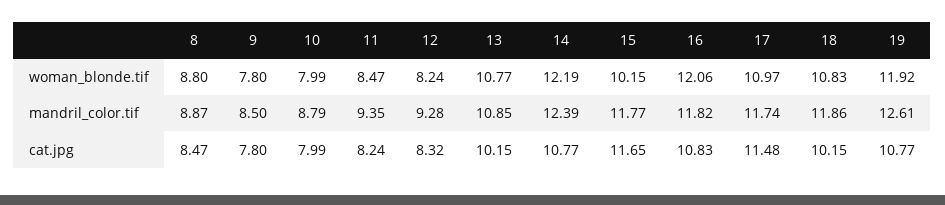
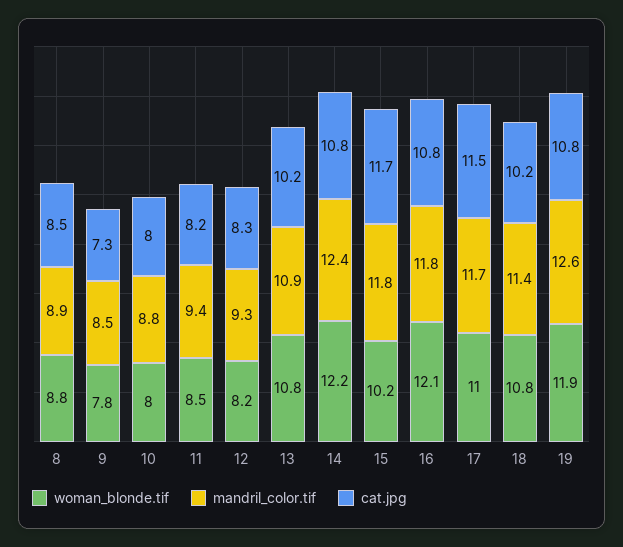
  {
    "woman_blonde.tif": {
      "8": 8.8,
      "9": 7.8,
      "10": 7.99,
      "11": 8.47,
      "12": 8.24,
      "13": 10.77,
      "14": 12.19,
      "15": 10.15,
      "16": 12.06,
      "17": 10.97,
      "18": 10.83,
      "19": 11.92
    },
    "mandril_color.tif": {
      "8": 8.87,
      "9": 8.5,
      "10": 8.79,
      "11": 9.35,
      "12": 9.28,
      "13": 10.85,
      "14": 12.39,
      "15": 11.77,
      "16": 11.82,
      "17": 11.74,
-     "18": 11.86,
+     "18": 11.4,
      "19": 12.61
    },
    "cat.jpg": {
      "8": 8.47,
-     "9": 7.8,
+     "9": 7.3,
      "10": 7.99,
      "11": 8.24,
      "12": 8.32,
      "13": 10.15,
      "14": 10.77,
      "15": 11.65,
      "16": 10.83,
      "17": 11.48,
      "18": 10.15,
      "19": 10.77
    }
  }

